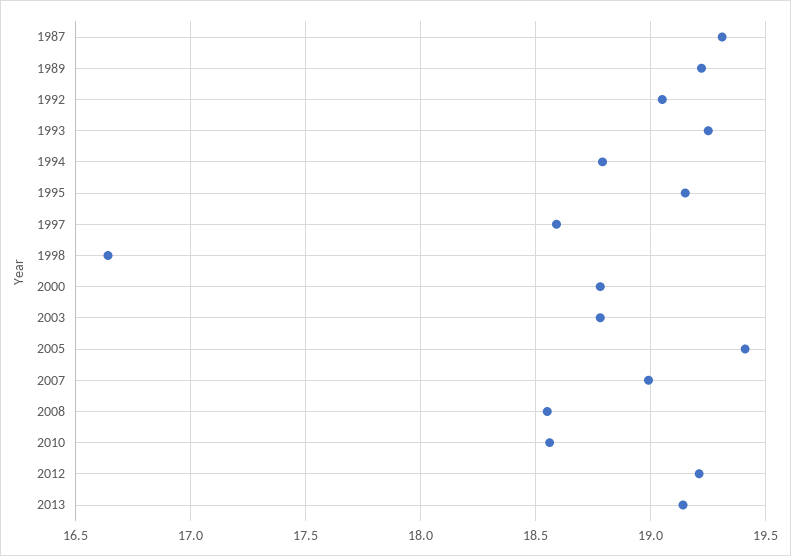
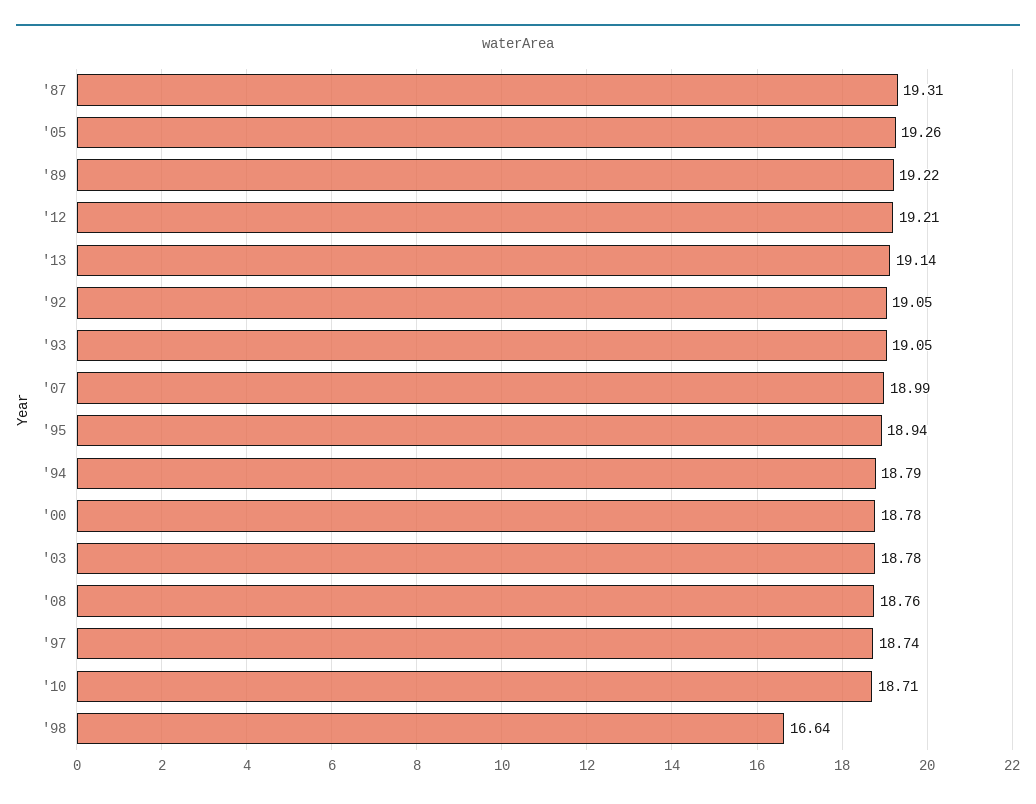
  {
    "1987": 19.31,
    "1989": 19.22,
    "1992": 19.05,
-   "1993": 19.25,
+   "1993": 19.05,
    "1994": 18.79,
-   "1995": 19.15,
+   "1995": 18.94,
-   "1997": 18.6,
+   "1997": 18.74,
    "1998": 16.64,
    "2000": 18.78,
    "2003": 18.78,
-   "2005": 19.4,
+   "2005": 19.26,
    "2007": 18.99,
-   "2008": 18.55,
+   "2008": 18.76,
-   "2010": 18.55,
+   "2010": 18.71,
    "2012": 19.21,
    "2013": 19.14
  }

